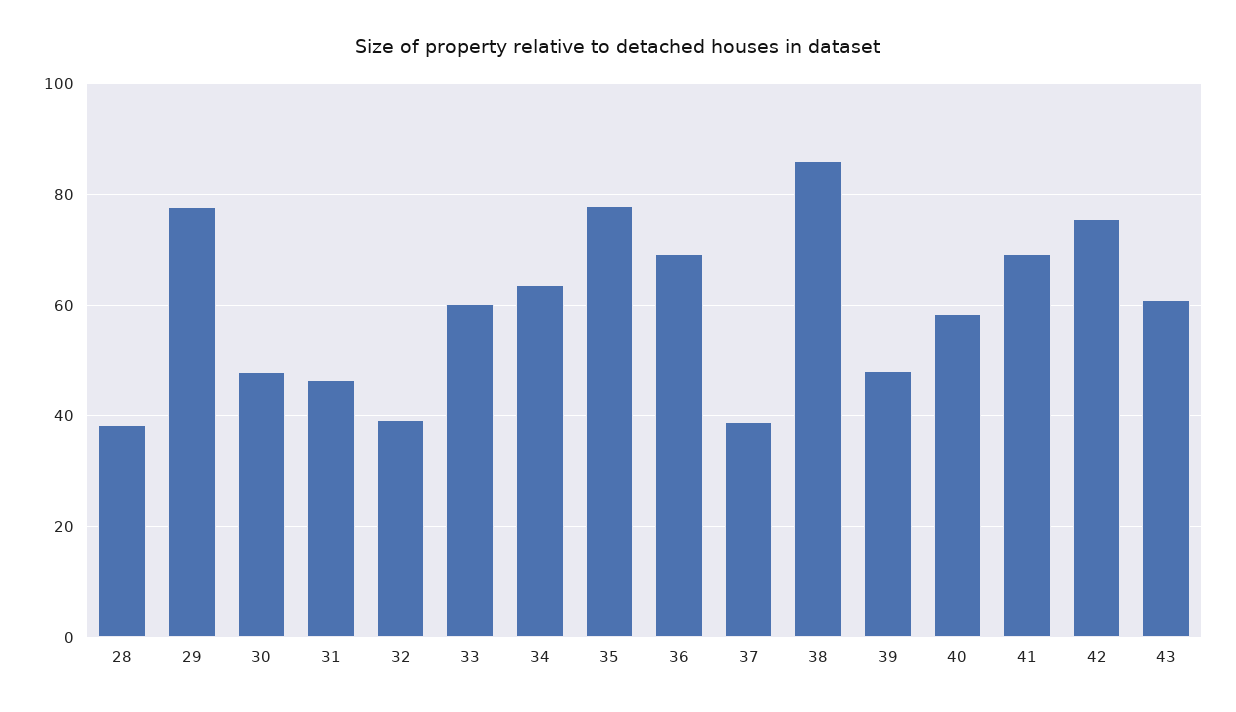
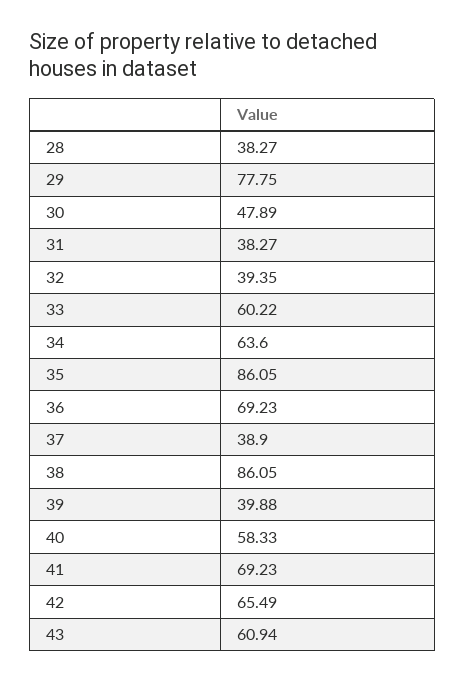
  {
    "28": 38.27,
    "29": 77.75,
    "30": 47.89,
-   "31": 46,
+   "31": 38.27,
    "32": 39.35,
    "33": 60.22,
    "34": 63.6,
-   "35": 78,
+   "35": 86.05,
    "36": 69.23,
    "37": 38.9,
    "38": 86.05,
-   "39": 48,
+   "39": 39.88,
    "40": 58.33,
    "41": 69.23,
-   "42": 76,
+   "42": 65.49,
    "43": 60.94
  }

